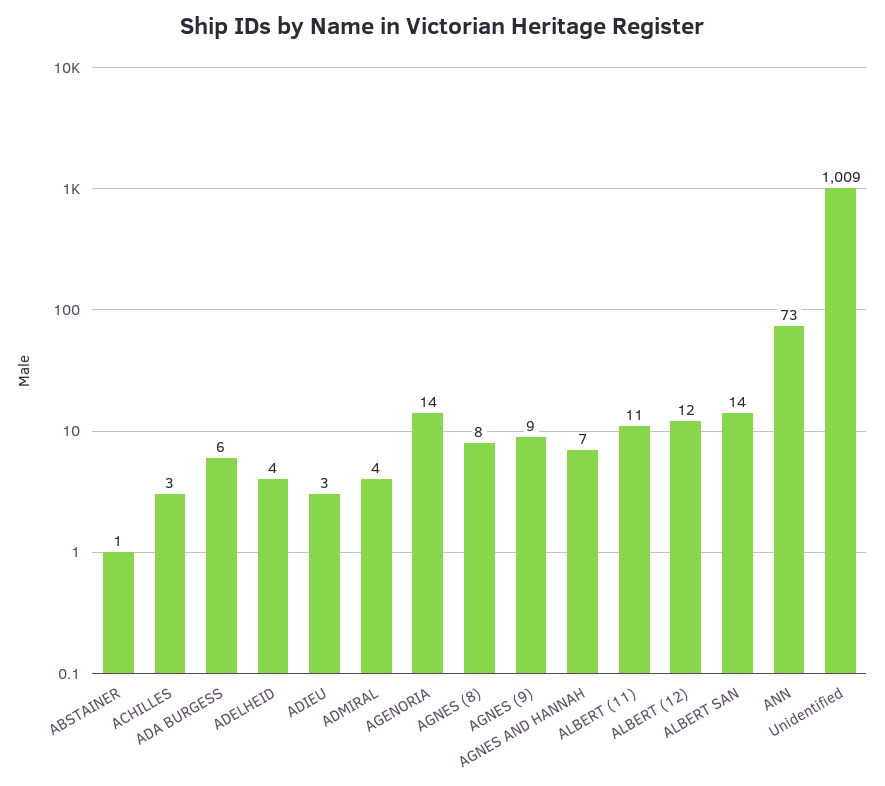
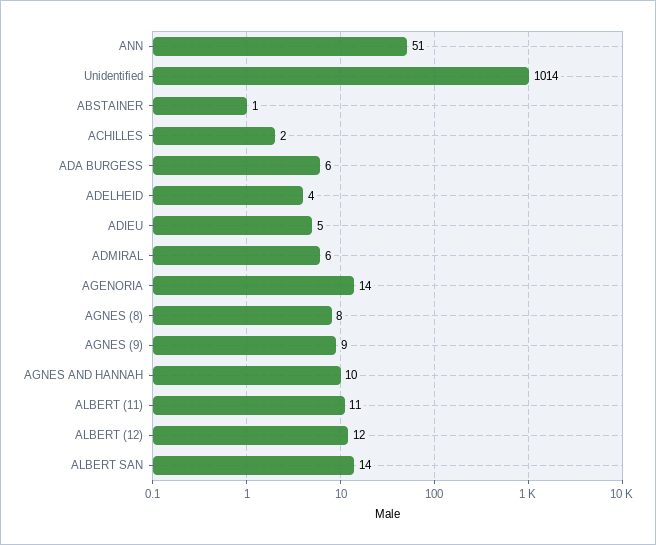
  {
    "ABSTAINER": 1,
-   "ACHILLES": 3,
+   "ACHILLES": 2,
    "ADA BURGESS": 6,
    "ADELHEID": 4,
-   "ADIEU": 3,
+   "ADIEU": 5,
-   "ADMIRAL": 4,
+   "ADMIRAL": 6,
    "AGENORIA": 14,
    "AGNES (8)": 8,
    "AGNES (9)": 9,
-   "AGNES AND HANNAH": 7,
+   "AGNES AND HANNAH": 10,
    "ALBERT (11)": 11,
    "ALBERT (12)": 12,
    "ALBERT SAN": 14,
-   "ANN": 73,
+   "ANN": 51,
-   "Unidentified": 1009
+   "Unidentified": 1014
  }

